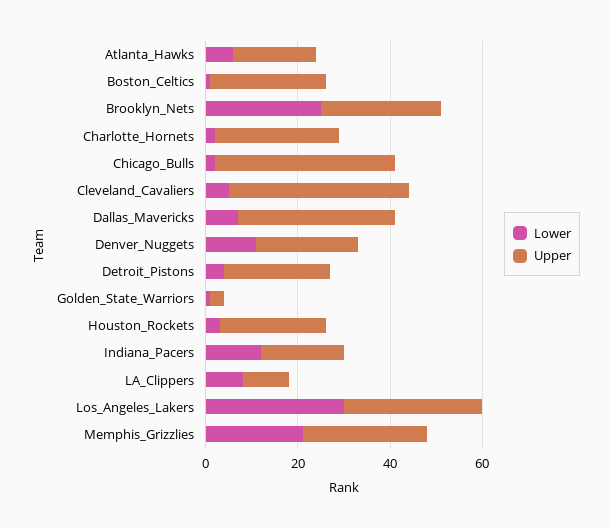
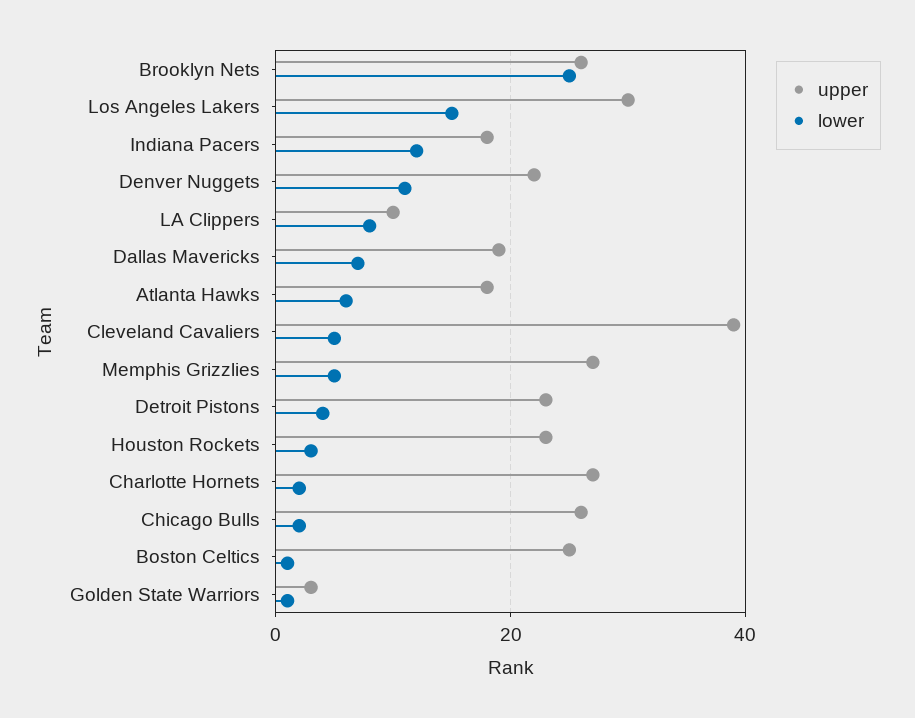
  {
    "Lower": {
      "Atlanta_Hawks": 5,
      "Boston_Celtics": 0,
      "Brooklyn_Nets": 25,
      "Charlotte_Hornets": 0,
      "Chicago_Bulls": 0,
      "Cleveland_Cavaliers": 5,
      "Dallas_Mavericks": 5,
      "Denver_Nuggets": 10,
      "Detroit_Pistons": 5,
      "Golden_State_Warriors": 0,
      "Houston_Rockets": 5,
      "Indiana_Pacers": 10,
      "LA_Clippers": 10,
-     "Los_Angeles_Lakers": 30,
+     "Los_Angeles_Lakers": 15,
-     "Memphis_Grizzlies": 20
+     "Memphis_Grizzlies": 5
    },
    "Upper": {
      "Atlanta_Hawks": 20,
      "Boston_Celtics": 25,
      "Brooklyn_Nets": 25,
      "Charlotte_Hornets": 25,
-     "Chicago_Bulls": 40,
+     "Chicago_Bulls": 25,
      "Cleveland_Cavaliers": 40,
-     "Dallas_Mavericks": 35,
+     "Dallas_Mavericks": 20,
      "Denver_Nuggets": 20,
      "Detroit_Pistons": 25,
      "Golden_State_Warriors": 5,
      "Houston_Rockets": 25,
      "Indiana_Pacers": 20,
      "LA_Clippers": 10,
      "Los_Angeles_Lakers": 30,
      "Memphis_Grizzlies": 25
    }
  }

